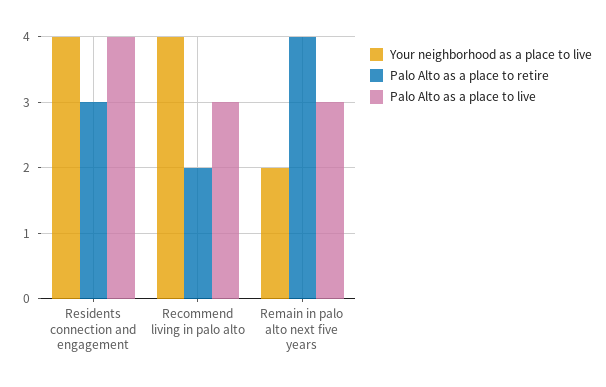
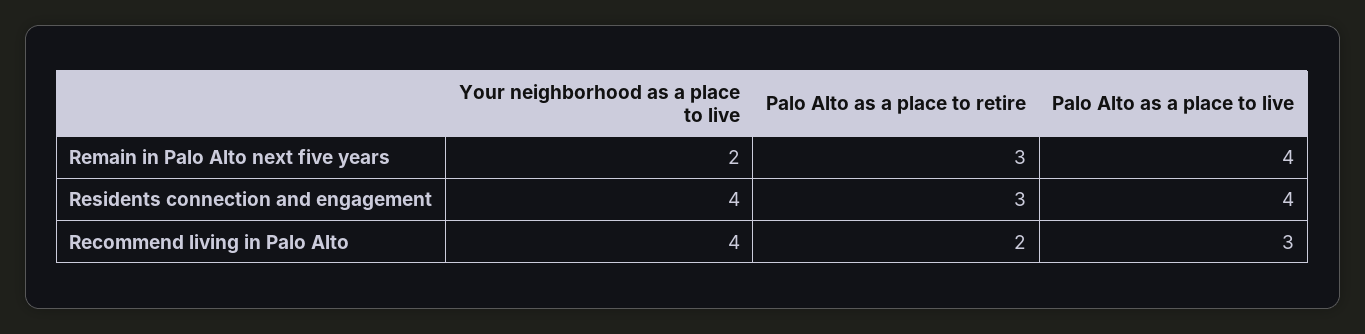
  {
    "Your neighborhood as a place to live": {
      "Residents connection and engagement": 4,
      "Recommend living in palo alto": 4,
      "Remain in palo alto next five years": 2
    },
    "Palo Alto as a place to retire": {
      "Residents connection and engagement": 3,
      "Recommend living in palo alto": 2,
-     "Remain in palo alto next five years": 4
+     "Remain in palo alto next five years": 3
    },
    "Palo Alto as a place to live": {
      "Residents connection and engagement": 4,
      "Recommend living in palo alto": 3,
-     "Remain in palo alto next five years": 3
+     "Remain in palo alto next five years": 4
    }
  }

